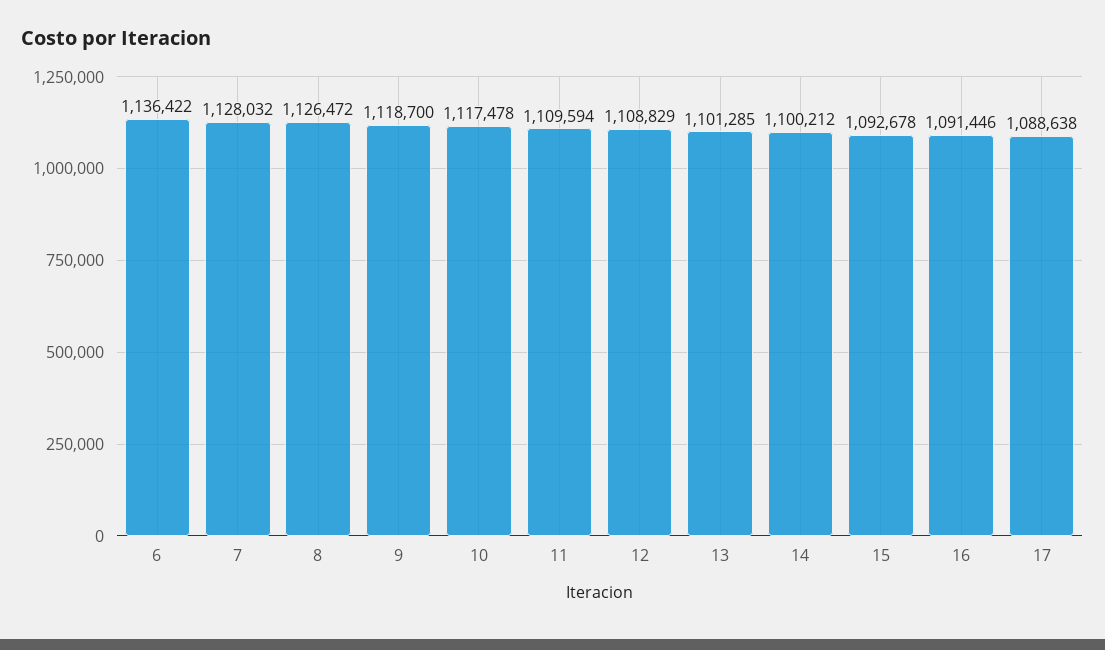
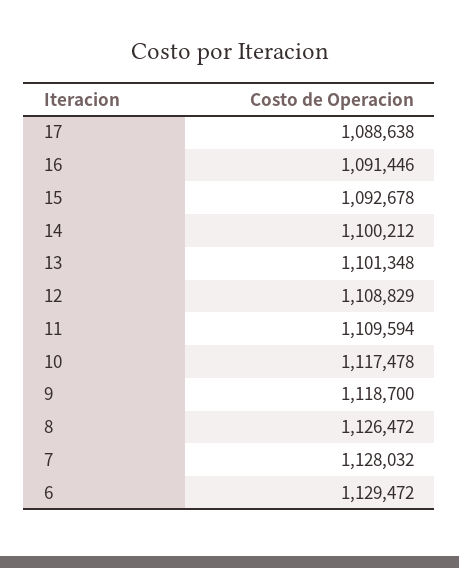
  {
-   "6": 1136422,
+   "6": 1129472,
    "7": 1128032,
    "8": 1126472,
    "9": 1118700,
    "10": 1117478,
    "11": 1109594,
    "12": 1108829,
-   "13": 1101285,
+   "13": 1101348,
    "14": 1100212,
    "15": 1092678,
    "16": 1091446,
    "17": 1088638
  }

